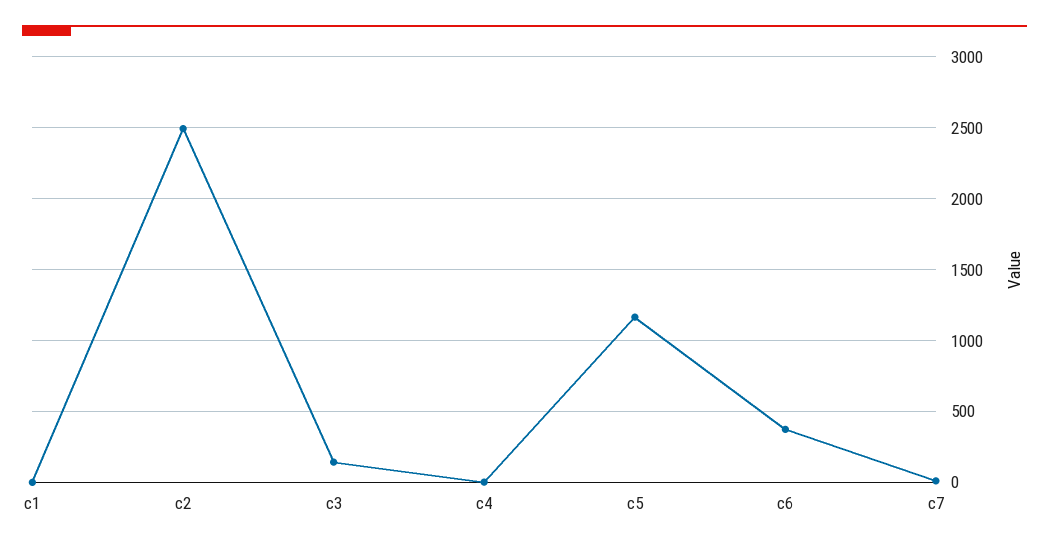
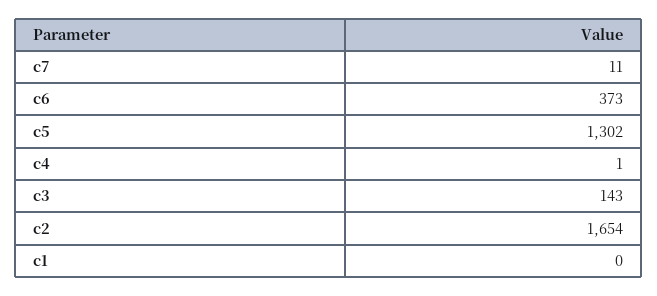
  {
    "c1": 0,
-   "c2": 2500,
+   "c2": 1654,
    "c3": 143,
    "c4": 1,
-   "c5": 1150,
+   "c5": 1302,
    "c6": 373,
    "c7": 11
  }

